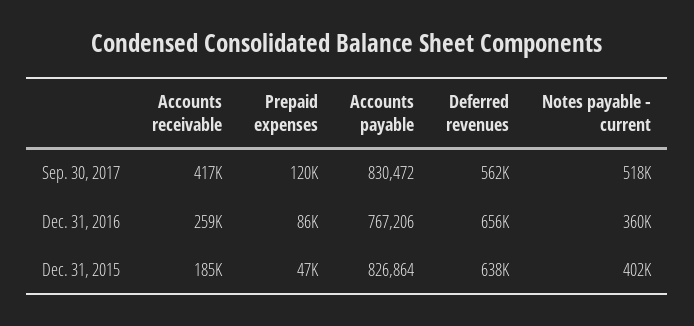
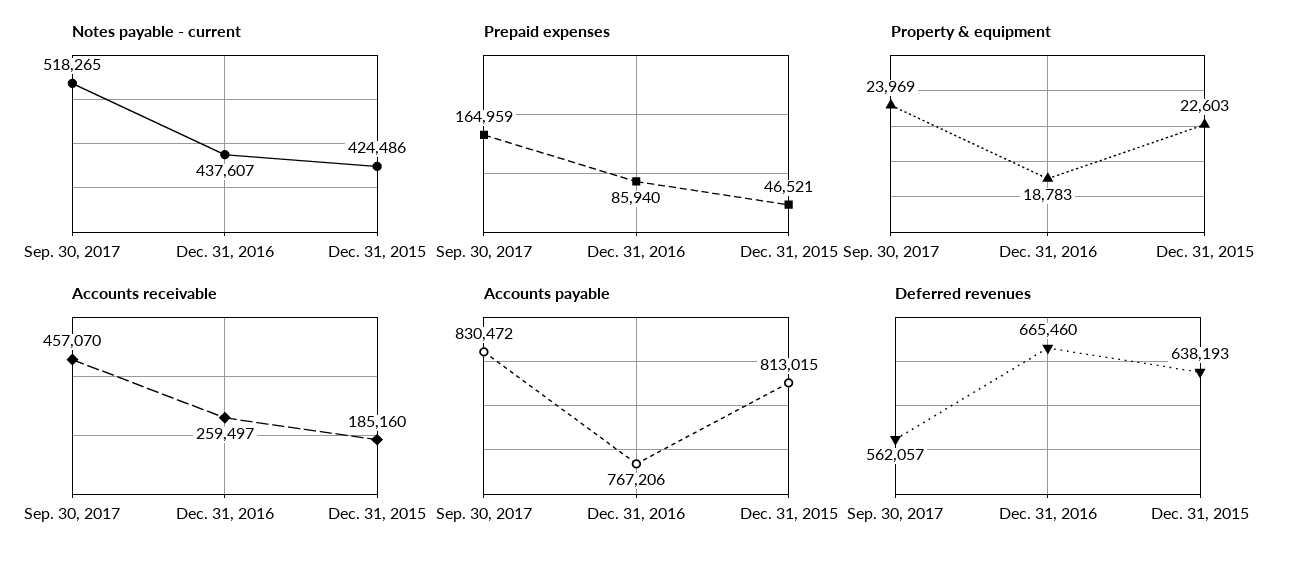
  {
    "Accounts receivable": {
-     "Sep. 30, 2017": 417000,
+     "Sep. 30, 2017": 457070,
      "Dec. 31, 2016": 259497,
      "Dec. 31, 2015": 185160
    },
    "Prepaid expenses": {
-     "Sep. 30, 2017": 120000,
+     "Sep. 30, 2017": 164959,
      "Dec. 31, 2016": 85940,
      "Dec. 31, 2015": 46521
    },
    "Accounts payable": {
      "Sep. 30, 2017": 830472,
      "Dec. 31, 2016": 767206,
-     "Dec. 31, 2015": 826864
+     "Dec. 31, 2015": 813015
    },
    "Deferred revenues": {
      "Sep. 30, 2017": 562057,
-     "Dec. 31, 2016": 656000,
+     "Dec. 31, 2016": 665460,
      "Dec. 31, 2015": 638193
    },
    "Notes payable - current": {
      "Sep. 30, 2017": 518265,
-     "Dec. 31, 2016": 360000,
+     "Dec. 31, 2016": 437607,
-     "Dec. 31, 2015": 402000
+     "Dec. 31, 2015": 424486
-   }
+   },
+   "Property & equipment": {
+     "Sep. 30, 2017": 23969,
+     "Dec. 31, 2016": 18783,
+     "Dec. 31, 2015": 22603
+   }
  }

